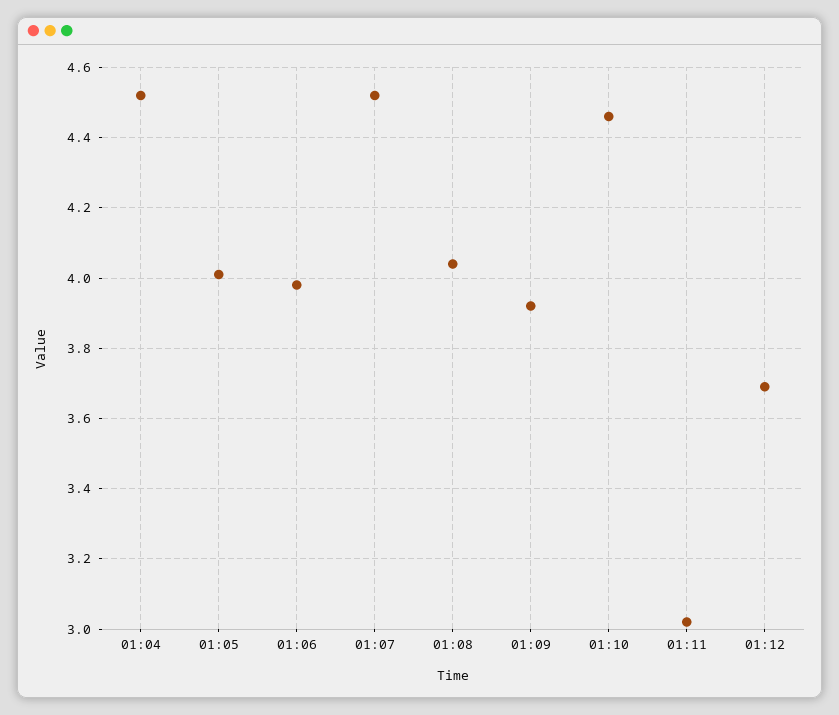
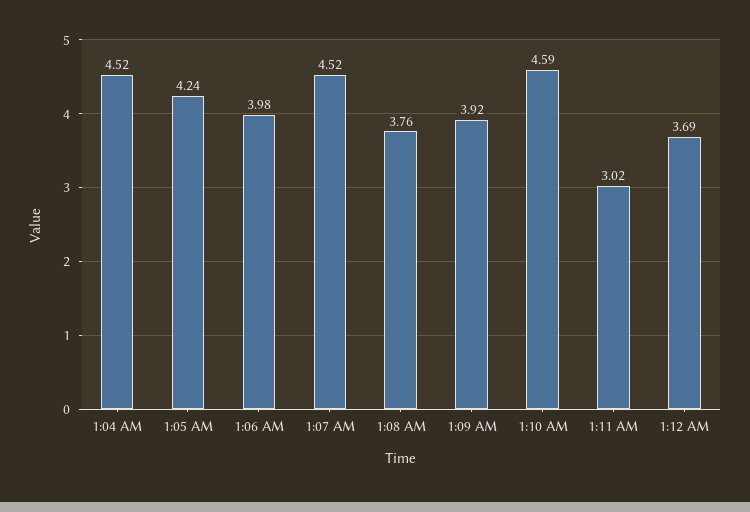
  {
    "01:04": 4.52,
-   "01:05": 4,
+   "01:05": 4.24,
    "01:06": 3.98,
    "01:07": 4.52,
-   "01:08": 4.05,
+   "01:08": 3.76,
    "01:09": 3.92,
-   "01:10": 4.45,
+   "01:10": 4.59,
    "01:11": 3.02,
    "01:12": 3.69
  }

